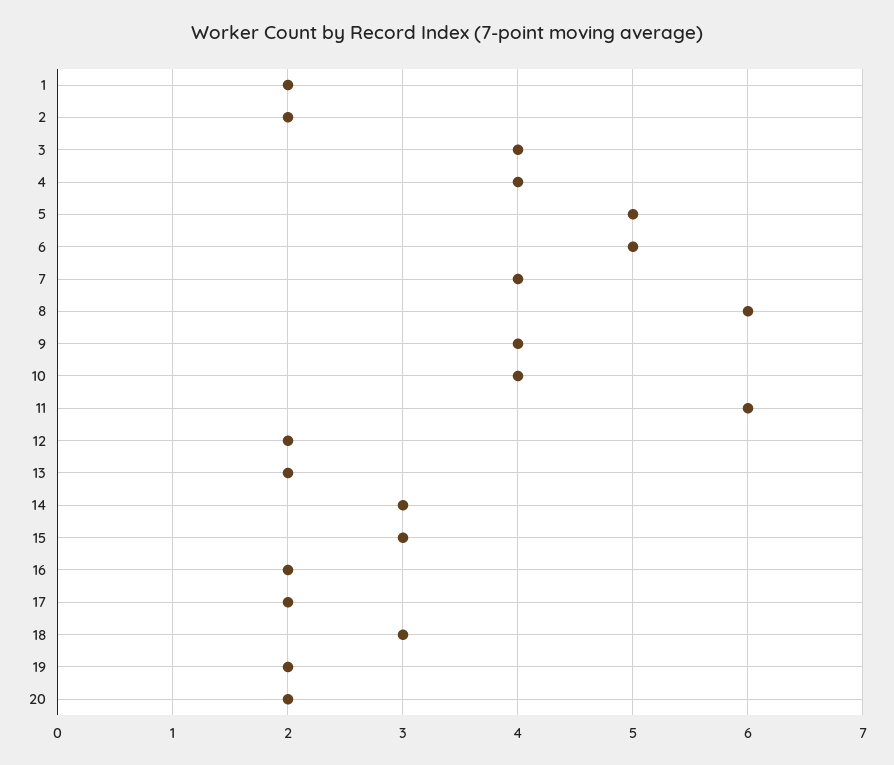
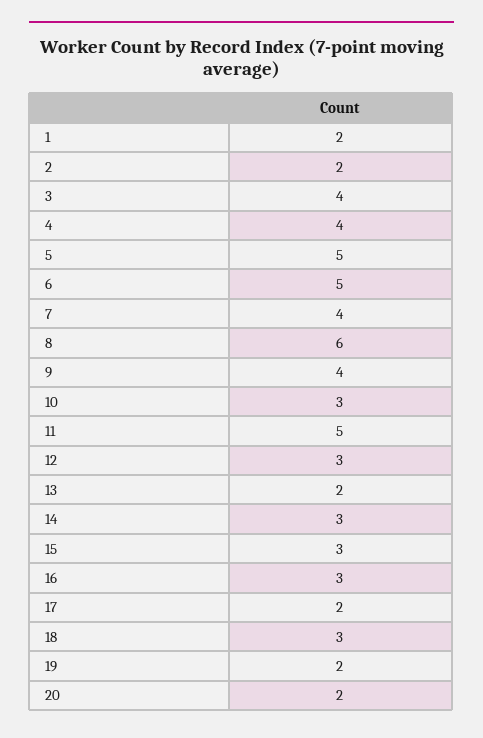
  {
    "1": 2,
    "2": 2,
    "3": 4,
    "4": 4,
    "5": 5,
    "6": 5,
    "7": 4,
    "8": 6,
    "9": 4,
-   "10": 4,
+   "10": 3,
-   "11": 6,
+   "11": 5,
-   "12": 2,
+   "12": 3,
    "13": 2,
    "14": 3,
    "15": 3,
-   "16": 2,
+   "16": 3,
    "17": 2,
    "18": 3,
    "19": 2,
    "20": 2
  }

